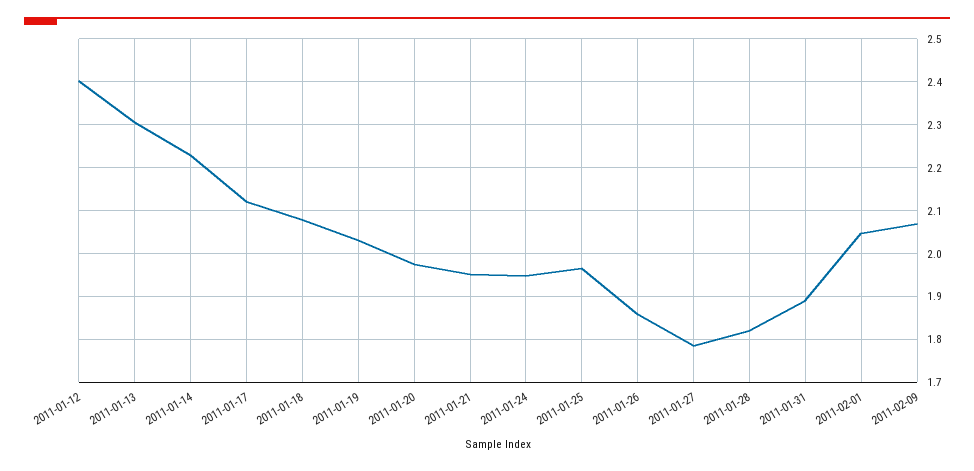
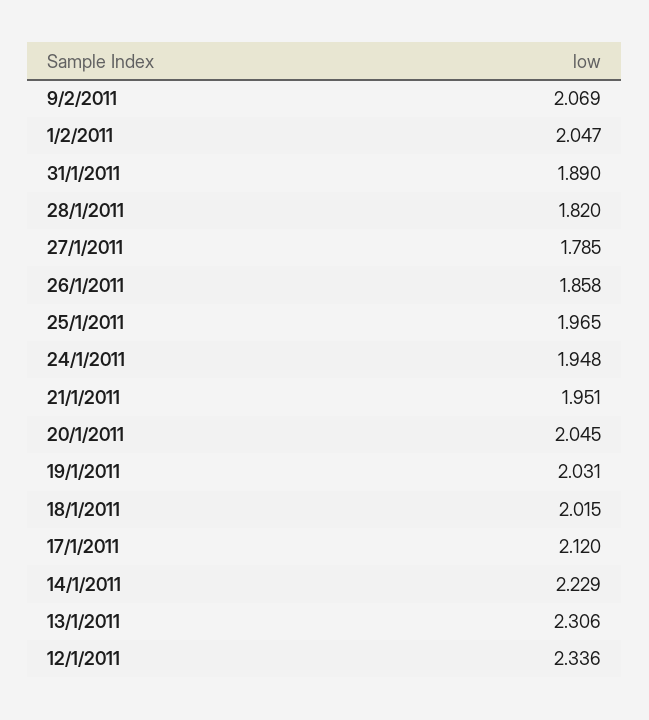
  {
-   "2011-01-12": 2.4,
+   "2011-01-12": 2.336,
    "2011-01-13": 2.306,
    "2011-01-14": 2.229,
    "2011-01-17": 2.12,
-   "2011-01-18": 2.08,
+   "2011-01-18": 2.015,
    "2011-01-19": 2.031,
-   "2011-01-20": 1.98,
+   "2011-01-20": 2.045,
    "2011-01-21": 1.951,
    "2011-01-24": 1.948,
    "2011-01-25": 1.965,
    "2011-01-26": 1.858,
    "2011-01-27": 1.785,
    "2011-01-28": 1.82,
    "2011-01-31": 1.89,
    "2011-02-01": 2.047,
    "2011-02-09": 2.069
  }

